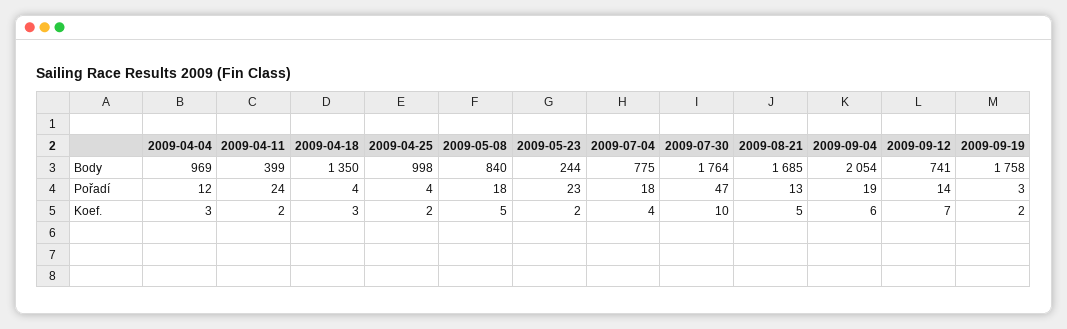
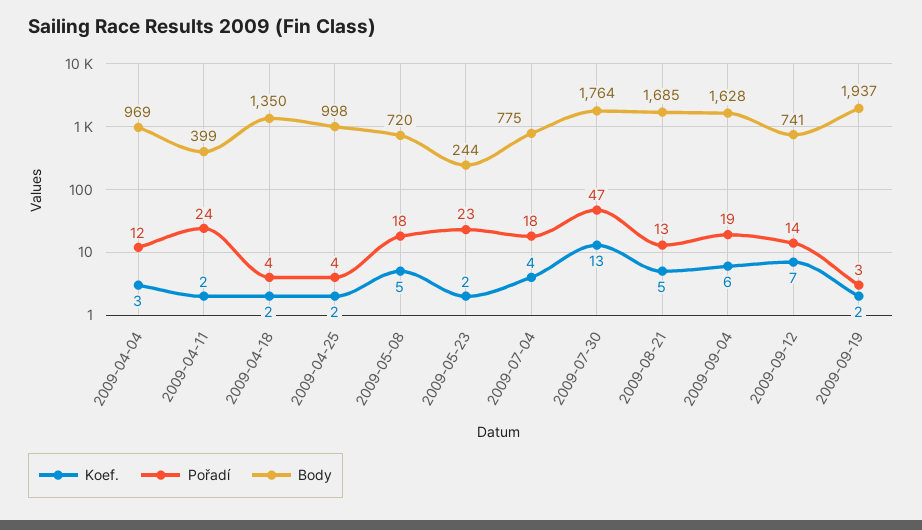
  {
    "Body": {
      "2009-04-04": 969,
      "2009-04-11": 399,
      "2009-04-18": 1350,
      "2009-04-25": 998,
-     "2009-05-08": 840,
+     "2009-05-08": 720,
      "2009-05-23": 244,
      "2009-07-04": 775,
      "2009-07-30": 1764,
      "2009-08-21": 1685,
-     "2009-09-04": 2054,
+     "2009-09-04": 1628,
      "2009-09-12": 741,
-     "2009-09-19": 1758
+     "2009-09-19": 1937
    },
    "Pořadí": {
      "2009-04-04": 12,
      "2009-04-11": 24,
      "2009-04-18": 4,
      "2009-04-25": 4,
      "2009-05-08": 18,
      "2009-05-23": 23,
      "2009-07-04": 18,
      "2009-07-30": 47,
      "2009-08-21": 13,
      "2009-09-04": 19,
      "2009-09-12": 14,
      "2009-09-19": 3
    },
    "Koef.": {
      "2009-04-04": 3,
      "2009-04-11": 2,
-     "2009-04-18": 3,
+     "2009-04-18": 2,
      "2009-04-25": 2,
      "2009-05-08": 5,
      "2009-05-23": 2,
      "2009-07-04": 4,
-     "2009-07-30": 10,
+     "2009-07-30": 13,
      "2009-08-21": 5,
      "2009-09-04": 6,
      "2009-09-12": 7,
      "2009-09-19": 2
    }
  }

